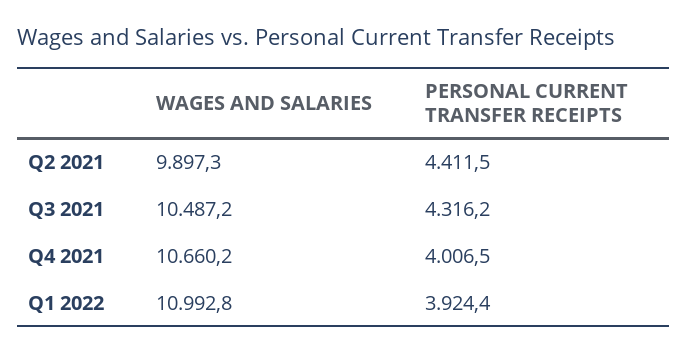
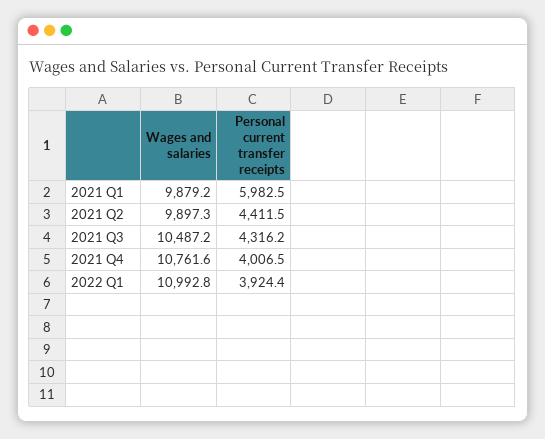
  {
    "WAGES AND SALARIES": {
      "Q2 2021": 9897.3,
      "Q3 2021": 10487.2,
-     "Q4 2021": 10660.2,
+     "Q4 2021": 10761.6,
-     "Q1 2022": 10992.8
+     "Q1 2022": 10992.8,
+     "2021 Q1": 9879.2
    },
    "PERSONAL CURRENT TRANSFER RECEIPTS": {
      "Q2 2021": 4411.5,
      "Q3 2021": 4316.2,
      "Q4 2021": 4006.5,
-     "Q1 2022": 3924.4
+     "Q1 2022": 3924.4,
+     "2021 Q1": 5982.5
    }
  }

